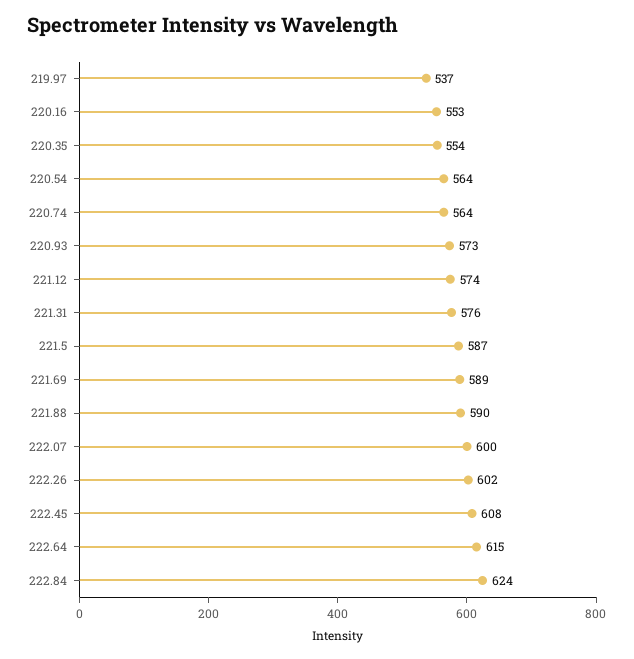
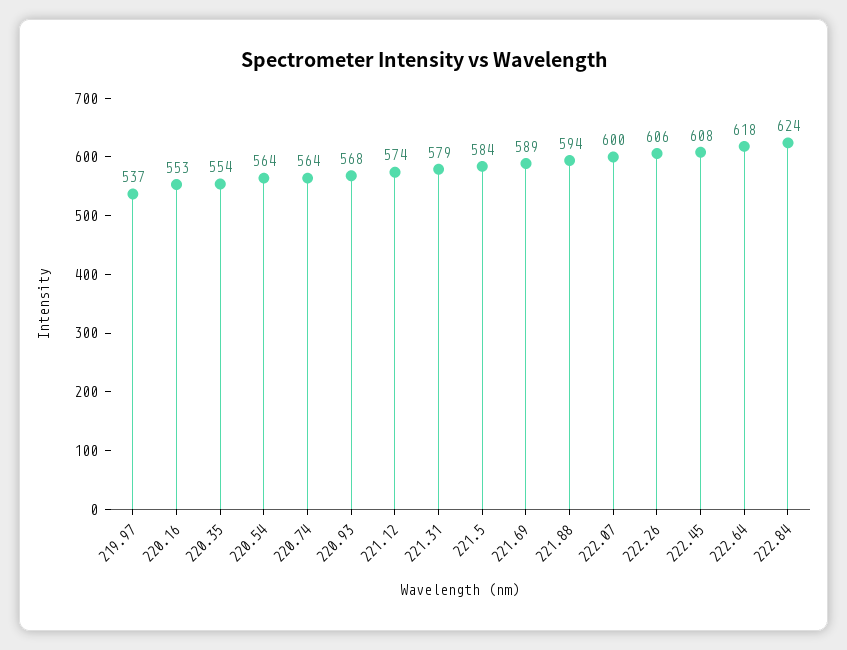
  {
    "219.97": 537,
    "220.16": 553,
    "220.35": 554,
    "220.54": 564,
    "220.74": 564,
-   "220.93": 573,
+   "220.93": 568,
    "221.12": 574,
-   "221.31": 576,
+   "221.31": 579,
-   "221.5": 587,
+   "221.5": 584,
    "221.69": 589,
-   "221.88": 590,
+   "221.88": 594,
    "222.07": 600,
-   "222.26": 602,
+   "222.26": 606,
    "222.45": 608,
-   "222.64": 615,
+   "222.64": 618,
    "222.84": 624
  }

